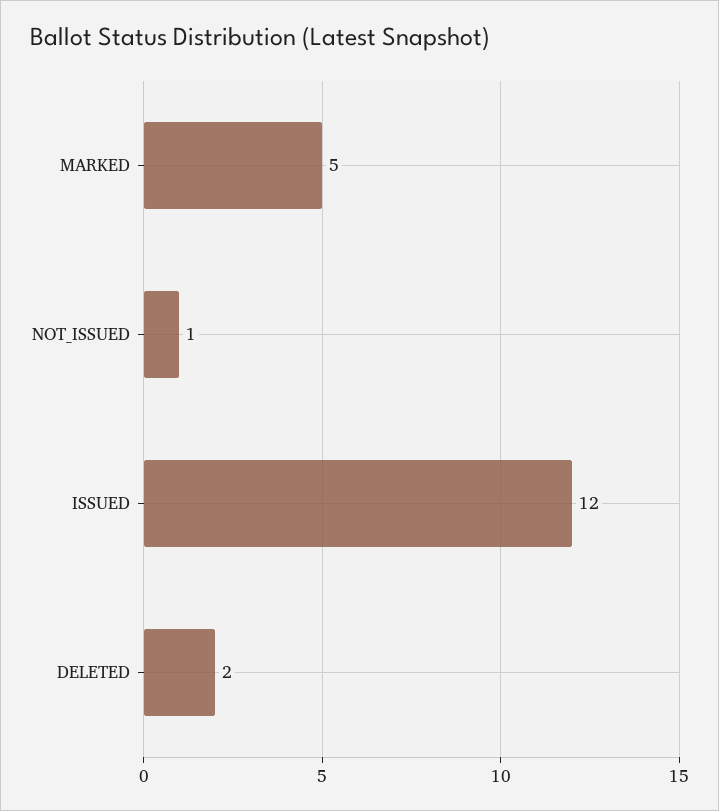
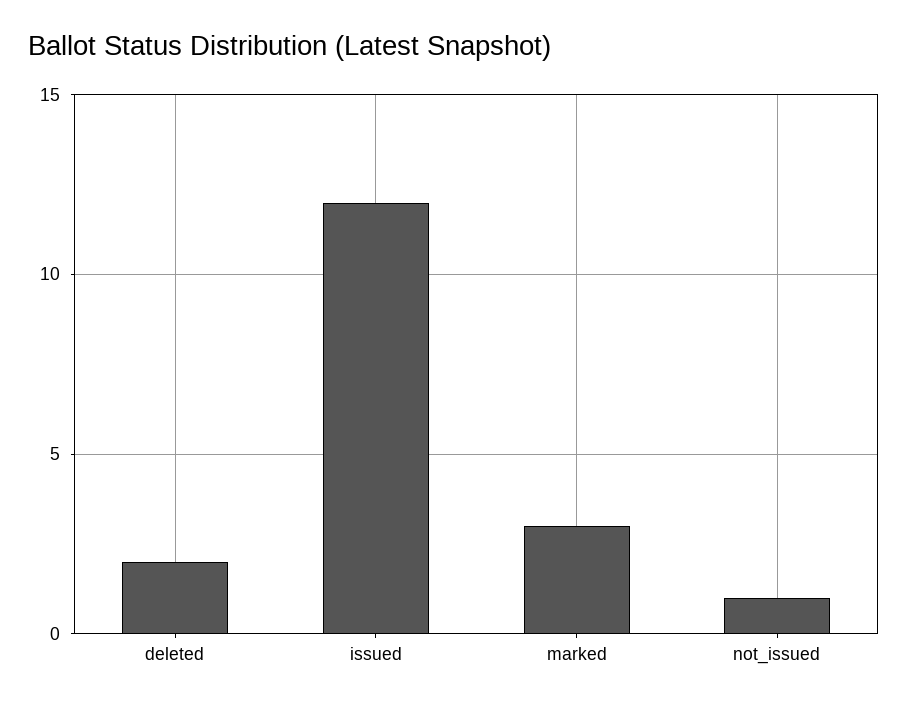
  {
-   "MARKED": 5,
+   "MARKED": 3,
    "NOT_ISSUED": 1,
    "ISSUED": 12,
    "DELETED": 2
  }

